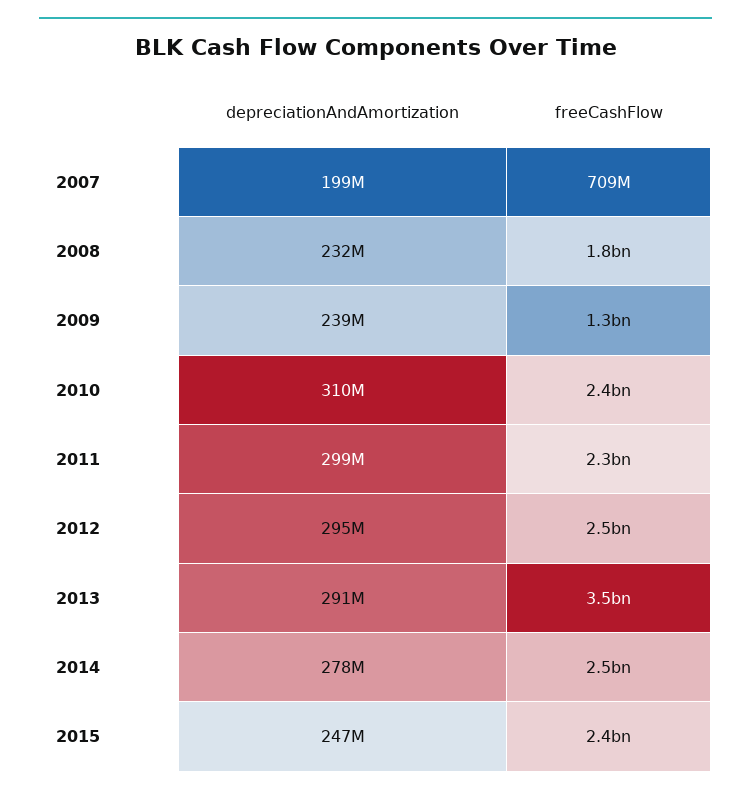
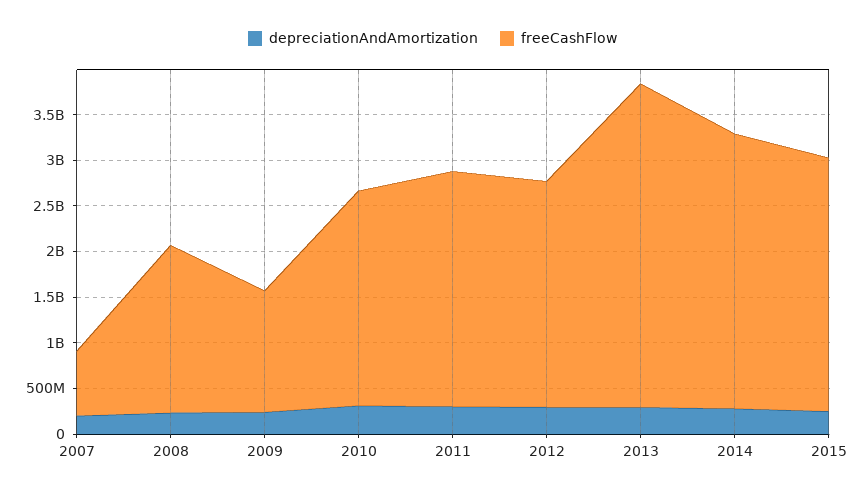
  {
    "depreciationAndAmortization": {
      "2007": 199000000,
      "2008": 232000000,
      "2009": 239000000,
      "2010": 310000000,
      "2011": 299000000,
      "2012": 295000000,
      "2013": 291000000,
      "2014": 278000000,
      "2015": 247000000
    },
    "freeCashFlow": {
      "2007": 709000000,
      "2008": 1800000000,
      "2009": 1300000000,
      "2010": 2400000000,
-     "2011": 2300000000,
+     "2011": 2600000000,
      "2012": 2500000000,
      "2013": 3500000000,
-     "2014": 2500000000,
+     "2014": 3000000000,
-     "2015": 2400000000
+     "2015": 2800000000
    }
  }

